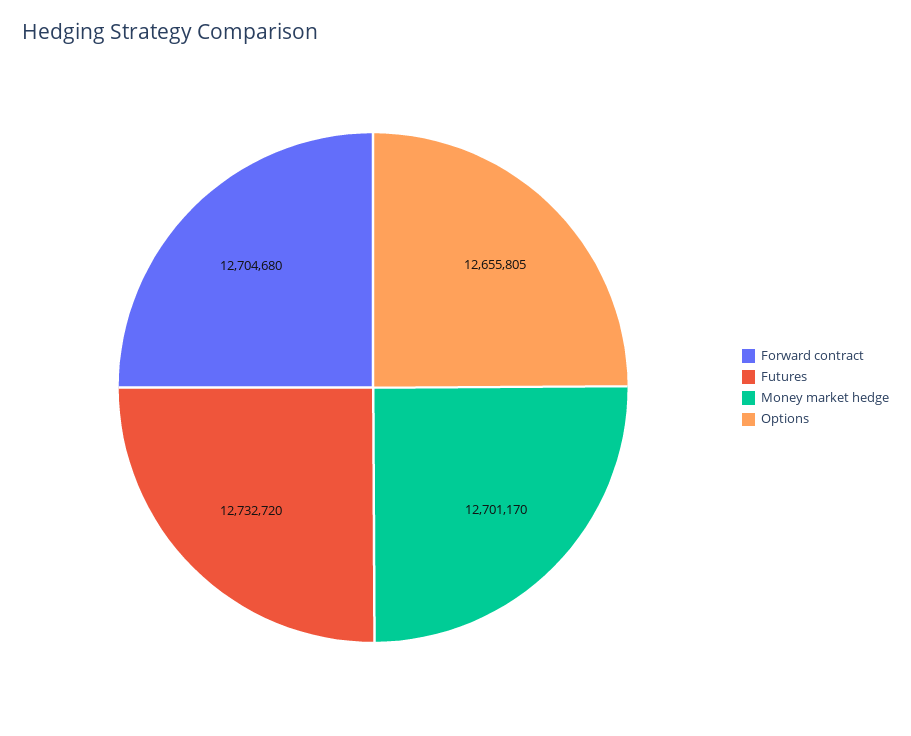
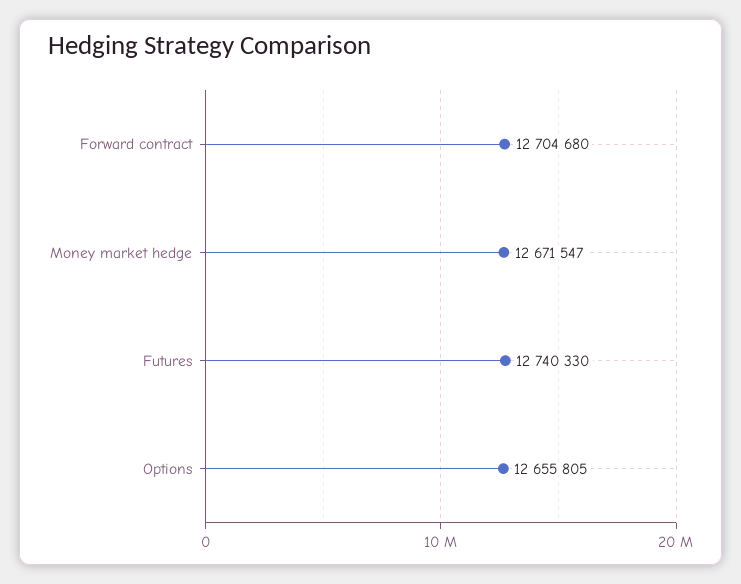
  {
    "Forward contract": 12704680,
-   "Futures": 12732720,
+   "Futures": 12740330,
-   "Money market hedge": 12701170,
+   "Money market hedge": 12671547,
    "Options": 12655805
  }

